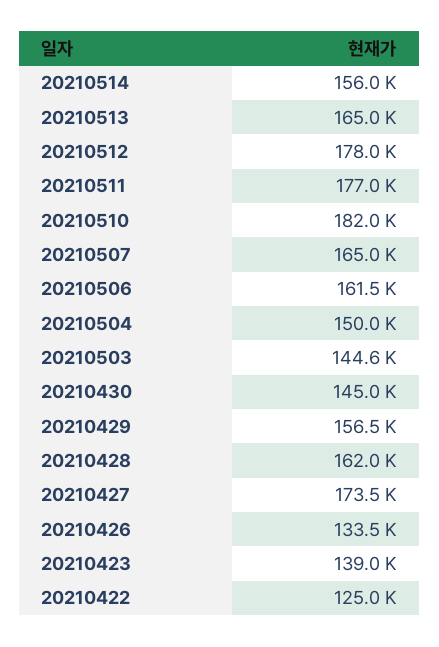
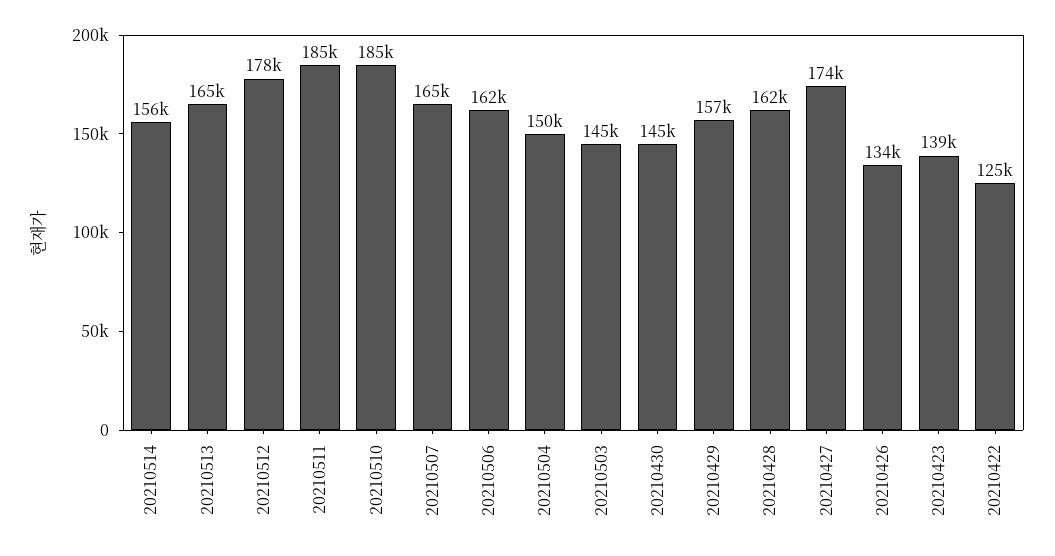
  {
    "20210514": 156000,
    "20210513": 165000,
    "20210512": 178000,
-   "20210511": 177000,
+   "20210511": 185000,
-   "20210510": 182000,
+   "20210510": 185000,
    "20210507": 165000,
    "20210506": 161500,
    "20210504": 150000,
    "20210503": 144600,
    "20210430": 145000,
    "20210429": 156500,
    "20210428": 162000,
    "20210427": 173500,
    "20210426": 133500,
    "20210423": 139000,
    "20210422": 125000
  }

